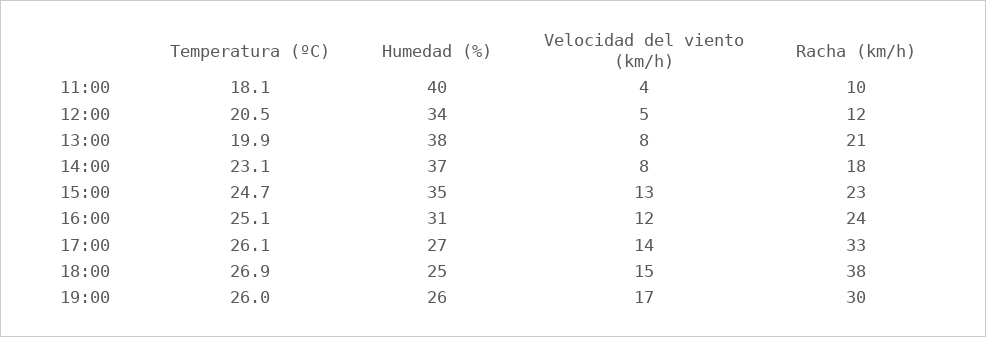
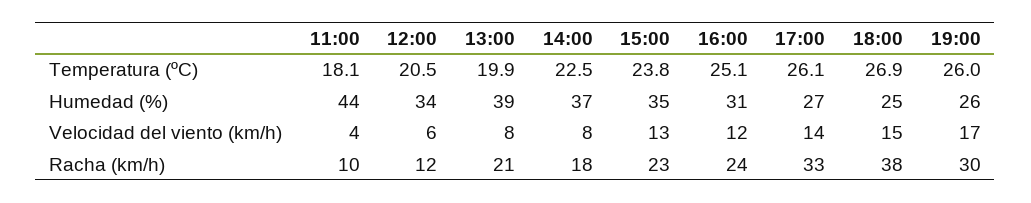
  {
    "Temperatura (ºC)": {
      "11:00": 18.1,
      "12:00": 20.5,
      "13:00": 19.9,
-     "14:00": 23.1,
+     "14:00": 22.5,
-     "15:00": 24.7,
+     "15:00": 23.8,
      "16:00": 25.1,
      "17:00": 26.1,
      "18:00": 26.9,
      "19:00": 26
    },
    "Humedad (%)": {
-     "11:00": 40,
+     "11:00": 44,
      "12:00": 34,
-     "13:00": 38,
+     "13:00": 39,
      "14:00": 37,
      "15:00": 35,
      "16:00": 31,
      "17:00": 27,
      "18:00": 25,
      "19:00": 26
    },
    "Velocidad del viento (km/h)": {
      "11:00": 4,
-     "12:00": 5,
+     "12:00": 6,
      "13:00": 8,
      "14:00": 8,
      "15:00": 13,
      "16:00": 12,
      "17:00": 14,
      "18:00": 15,
      "19:00": 17
    },
    "Racha (km/h)": {
      "11:00": 10,
      "12:00": 12,
      "13:00": 21,
      "14:00": 18,
      "15:00": 23,
      "16:00": 24,
      "17:00": 33,
      "18:00": 38,
      "19:00": 30
    }
  }

